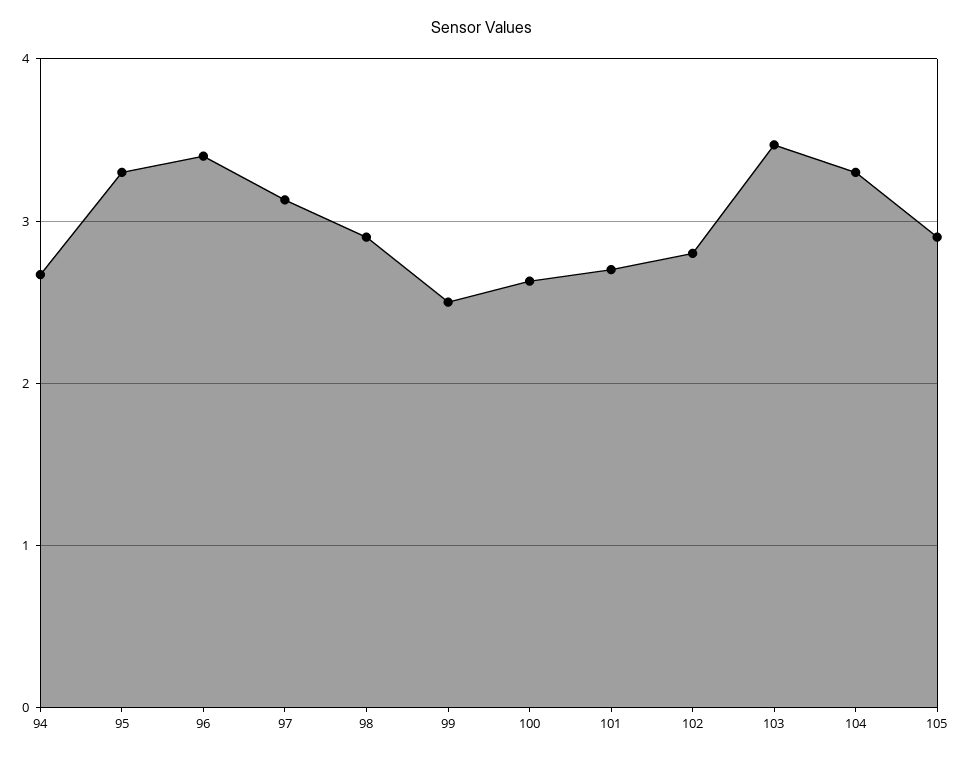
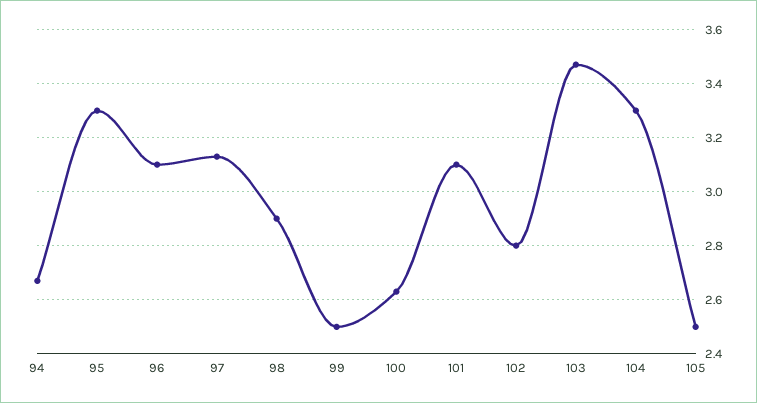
  {
    "94": 2.65,
    "95": 3.3,
-   "96": 3.4,
+   "96": 3.1,
    "97": 3.15,
    "98": 2.9,
    "99": 2.5,
    "100": 2.65,
-   "101": 2.7,
+   "101": 3.1,
    "102": 2.8,
    "103": 3.45,
    "104": 3.3,
-   "105": 2.9
+   "105": 2.5
  }

